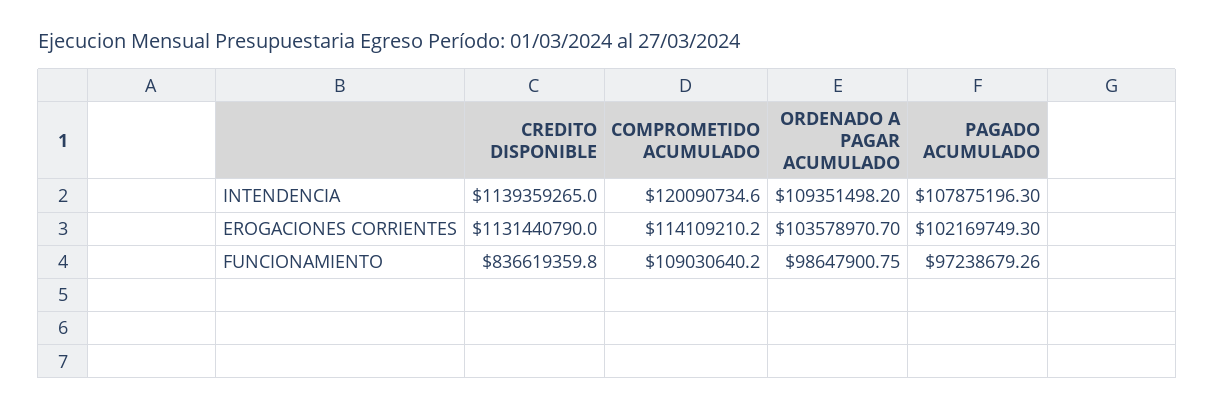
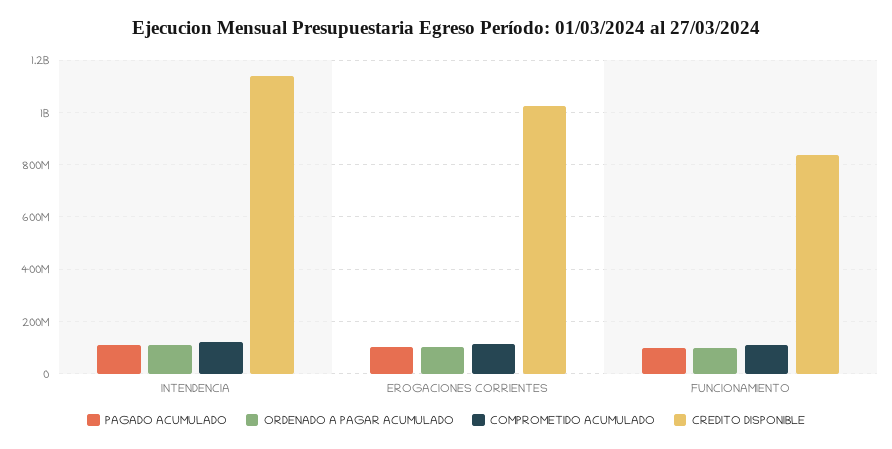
  {
    "CREDITO DISPONIBLE": {
      "INTENDENCIA": 1139359265,
-     "EROGACIONES CORRIENTES": 1131440790,
+     "EROGACIONES CORRIENTES": 1025000000,
      "FUNCIONAMIENTO": 836619359.8
    },
    "COMPROMETIDO ACUMULADO": {
      "INTENDENCIA": 120090734.6,
      "EROGACIONES CORRIENTES": 114109210.2,
      "FUNCIONAMIENTO": 109030640.2
    },
    "ORDENADO A PAGAR ACUMULADO": {
      "INTENDENCIA": 109351498.2,
      "EROGACIONES CORRIENTES": 103578970.7,
      "FUNCIONAMIENTO": 98647900.75
    },
    "PAGADO ACUMULADO": {
      "INTENDENCIA": 107875196.3,
      "EROGACIONES CORRIENTES": 102169749.3,
      "FUNCIONAMIENTO": 97238679.26
    }
  }

